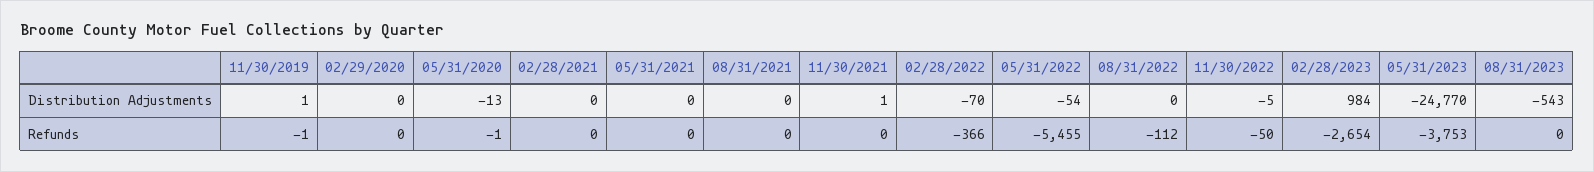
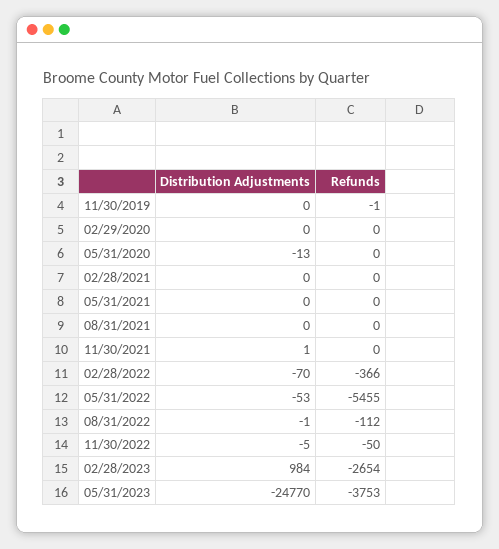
  {
    "11/30/2019": {
-     "Distribution Adjustments": 1,
+     "Distribution Adjustments": 0,
      "Refunds": -1
    },
    "02/29/2020": {
      "Distribution Adjustments": 0,
      "Refunds": 0
    },
    "05/31/2020": {
      "Distribution Adjustments": -13,
-     "Refunds": -1
+     "Refunds": 0
    },
    "02/28/2021": {
      "Distribution Adjustments": 0,
      "Refunds": 0
    },
    "05/31/2021": {
      "Distribution Adjustments": 0,
      "Refunds": 0
    },
    "08/31/2021": {
      "Distribution Adjustments": 0,
      "Refunds": 0
    },
    "11/30/2021": {
      "Distribution Adjustments": 1,
      "Refunds": 0
    },
    "02/28/2022": {
      "Distribution Adjustments": -70,
      "Refunds": -366
    },
    "05/31/2022": {
-     "Distribution Adjustments": -54,
+     "Distribution Adjustments": -53,
      "Refunds": -5455
    },
    "08/31/2022": {
-     "Distribution Adjustments": 0,
+     "Distribution Adjustments": -1,
      "Refunds": -112
    },
    "11/30/2022": {
      "Distribution Adjustments": -5,
      "Refunds": -50
    },
    "02/28/2023": {
      "Distribution Adjustments": 984,
      "Refunds": -2654
    },
    "05/31/2023": {
      "Distribution Adjustments": -24770,
      "Refunds": -3753
-   },
+   }
-   "08/31/2023": {
-     "Distribution Adjustments": -543,
-     "Refunds": 0
-   }
  }

